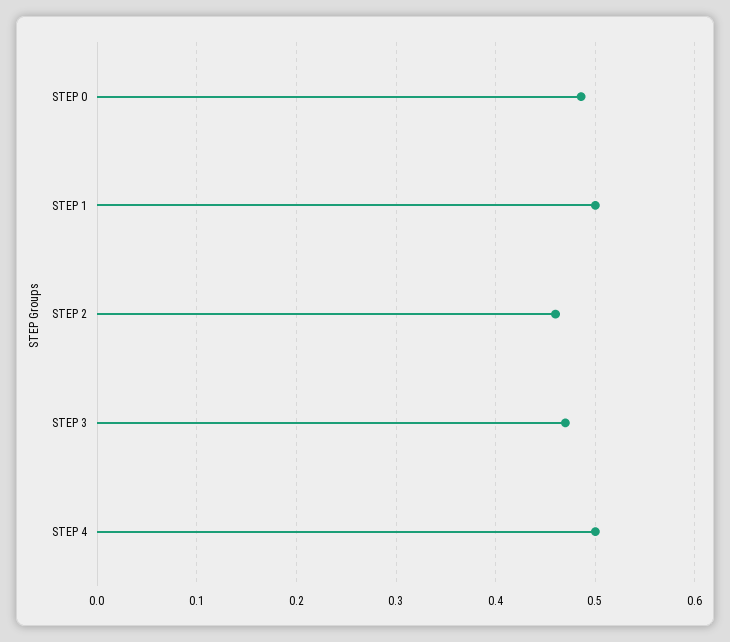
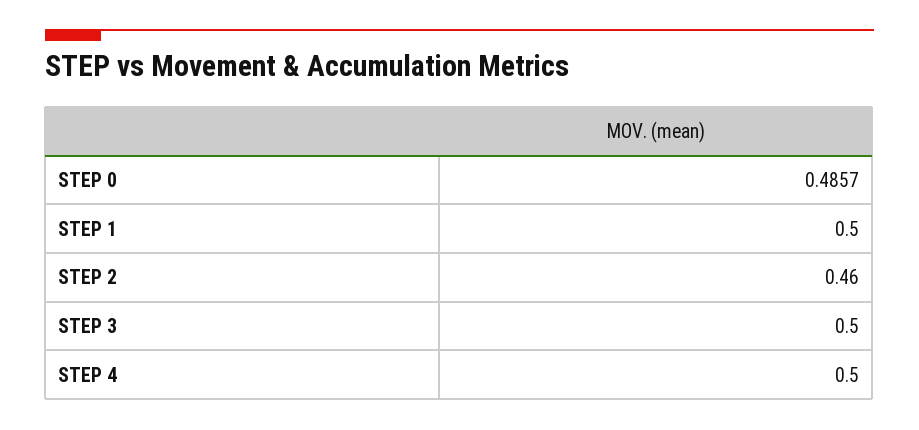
  {
    "STEP 0": 0.4857,
    "STEP 1": 0.5,
    "STEP 2": 0.46,
-   "STEP 3": 0.47,
+   "STEP 3": 0.5,
    "STEP 4": 0.5
  }

